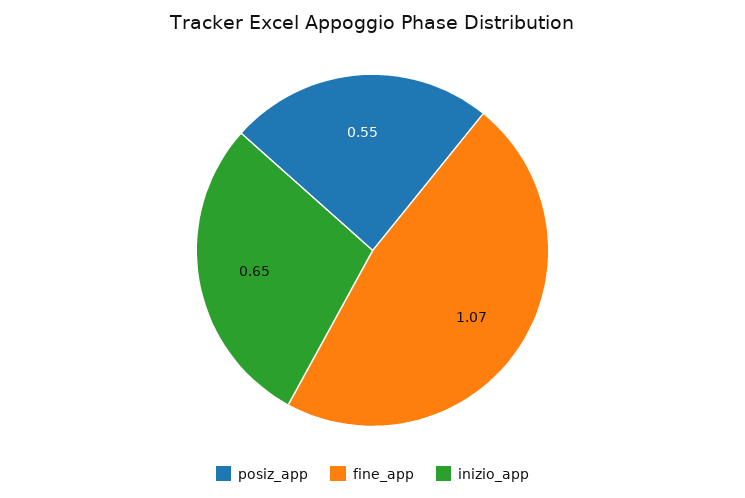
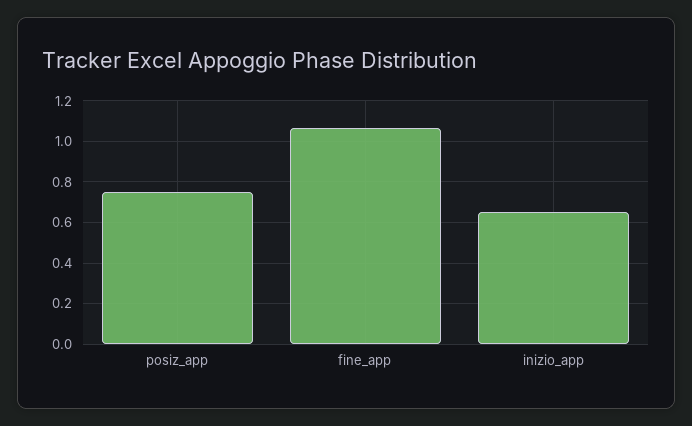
  {
-   "posiz_app": 0.55,
+   "posiz_app": 0.75,
    "fine_app": 1.07,
    "inizio_app": 0.65
  }

